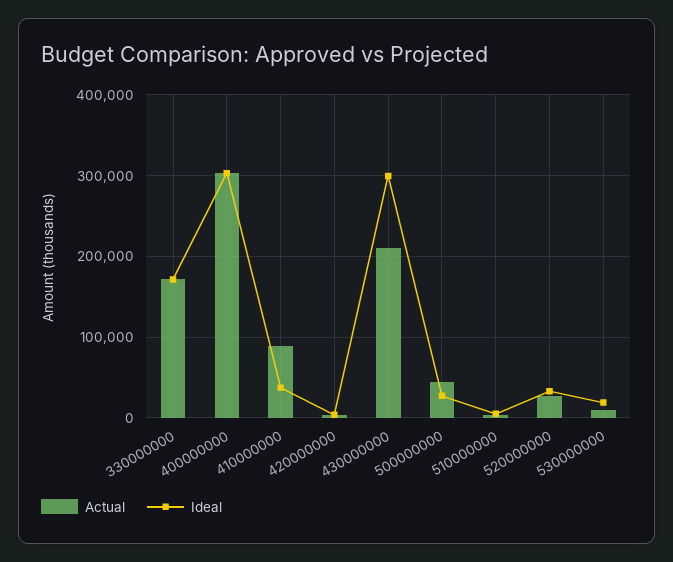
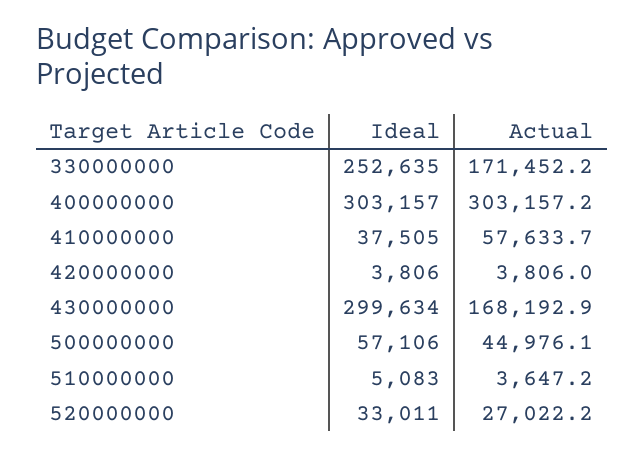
  {
    "Actual": {
      "330000000": 171452.2,
      "400000000": 303157.2,
-     "410000000": 90000,
+     "410000000": 57633.7,
      "420000000": 3806,
-     "430000000": 210000,
+     "430000000": 168192.9,
      "500000000": 44976.1,
      "510000000": 3647.2,
-     "520000000": 27022.2,
+     "520000000": 27022.2
-     "530000000": 10000
    },
    "Ideal": {
-     "330000000": 170000,
+     "330000000": 252635,
      "400000000": 303157,
      "410000000": 37505,
      "420000000": 3806,
      "430000000": 299634,
-     "500000000": 30000,
+     "500000000": 57106,
      "510000000": 5083,
-     "520000000": 33011,
+     "520000000": 33011
-     "530000000": 20000
    }
  }

